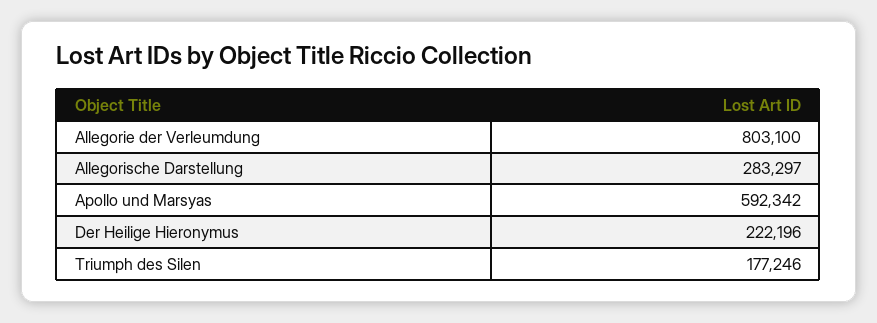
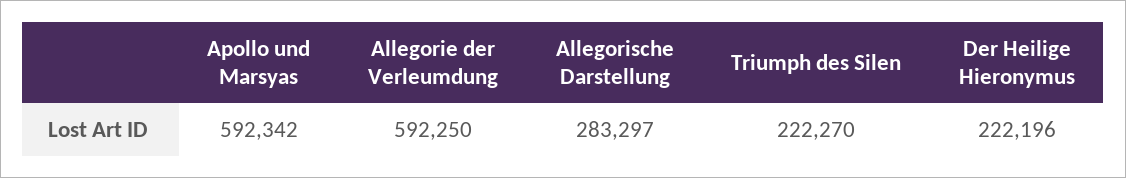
  {
-   "Allegorie der Verleumdung": 803100,
+   "Allegorie der Verleumdung": 592250,
    "Allegorische Darstellung": 283297,
    "Apollo und Marsyas": 592342,
    "Der Heilige Hieronymus": 222196,
-   "Triumph des Silen": 177246
+   "Triumph des Silen": 222270
  }

